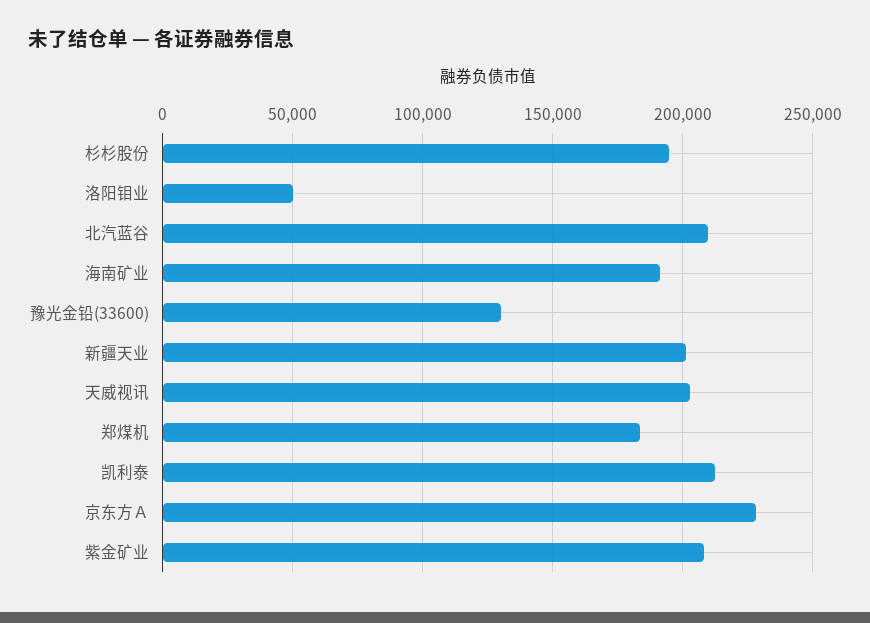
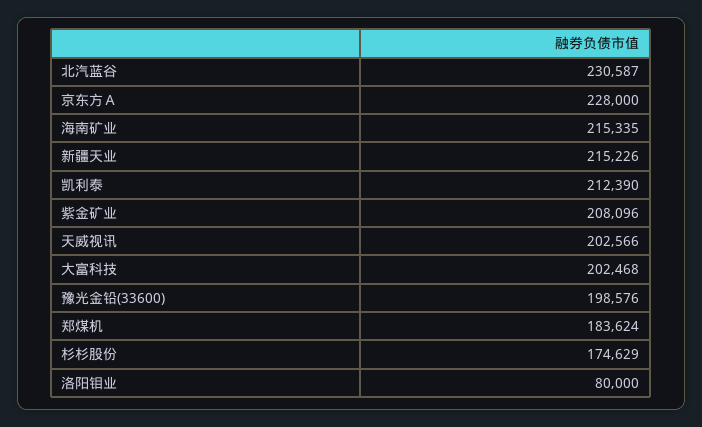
  {
-   "杉杉股份": 195000,
+   "杉杉股份": 174629,
-   "洛阳钼业": 50000,
+   "洛阳钼业": 80000,
-   "北汽蓝谷": 210000,
+   "北汽蓝谷": 230587,
-   "海南矿业": 190000,
+   "海南矿业": 215335,
-   "豫光金铅(33600)": 130000,
+   "豫光金铅(33600)": 198576,
-   "新疆天业": 200000,
+   "新疆天业": 215226,
    "天威视讯": 202566,
    "郑煤机": 183624,
    "凯利泰": 212390,
    "京东方Ａ": 228000,
-   "紫金矿业": 208096
+   "紫金矿业": 208096,
+   "大富科技": 202468
  }

